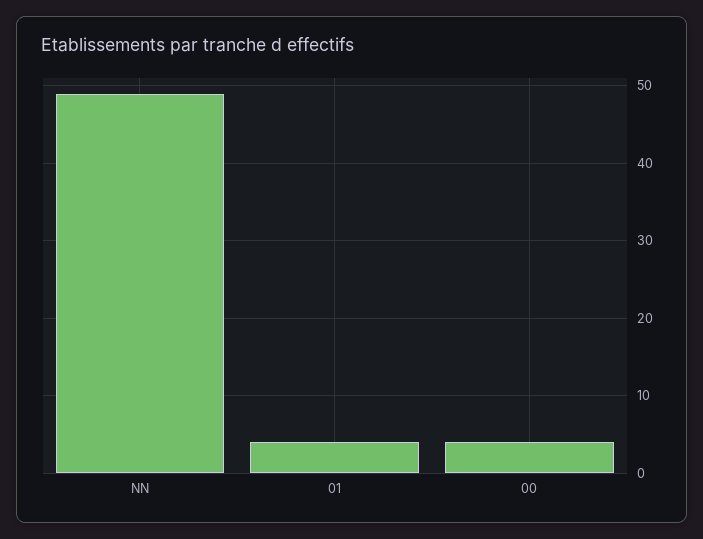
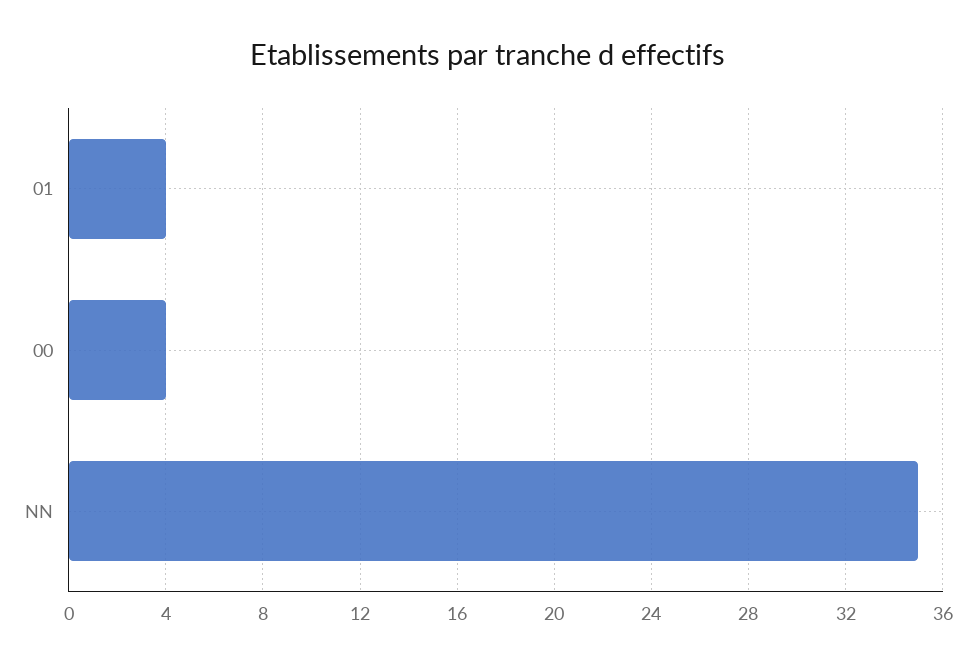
  {
-   "NN": 49,
+   "NN": 35,
    "01": 4,
    "00": 4
  }

